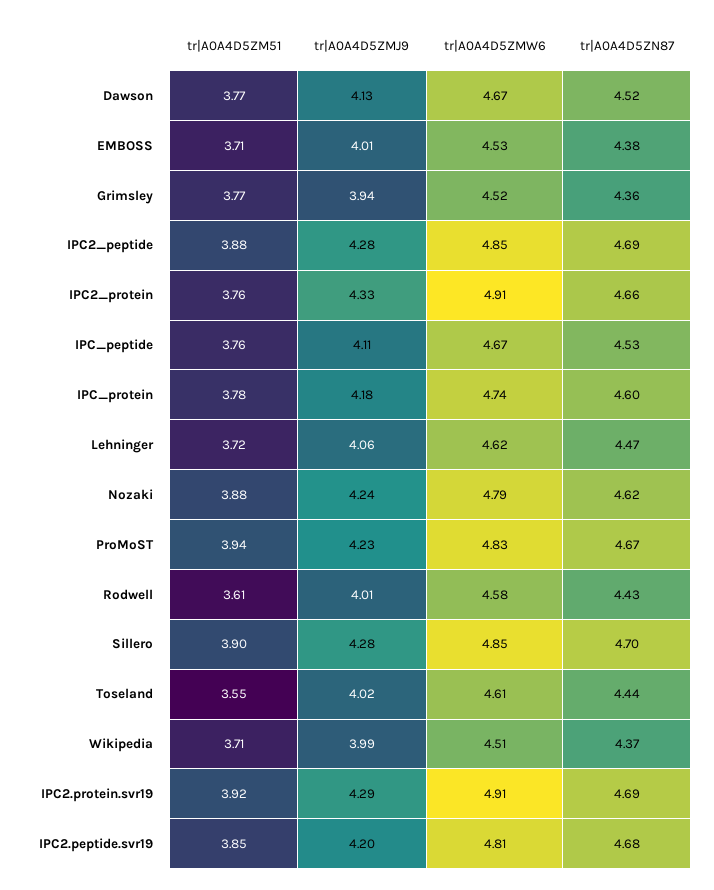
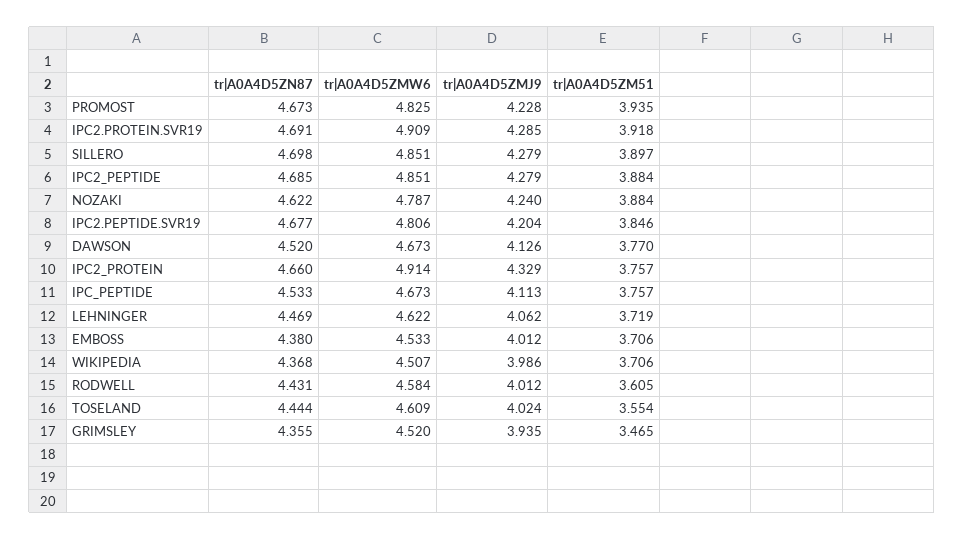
  {
    "tr|A0A4D5ZM51": {
      "Dawson": 3.77,
      "EMBOSS": 3.706,
-     "Grimsley": 3.77,
+     "Grimsley": 3.465,
      "IPC2_peptide": 3.884,
      "IPC2_protein": 3.757,
      "IPC_peptide": 3.757,
-     "IPC_protein": 3.78,
      "Lehninger": 3.719,
      "Nozaki": 3.884,
      "ProMoST": 3.935,
      "Rodwell": 3.605,
      "Sillero": 3.897,
      "Toseland": 3.554,
      "Wikipedia": 3.706,
      "IPC2.protein.svr19": 3.918,
      "IPC2.peptide.svr19": 3.846
    },
    "tr|A0A4D5ZMJ9": {
      "Dawson": 4.126,
      "EMBOSS": 4.012,
      "Grimsley": 3.935,
      "IPC2_peptide": 4.279,
      "IPC2_protein": 4.329,
      "IPC_peptide": 4.113,
-     "IPC_protein": 4.18,
      "Lehninger": 4.062,
      "Nozaki": 4.24,
      "ProMoST": 4.228,
      "Rodwell": 4.012,
      "Sillero": 4.279,
      "Toseland": 4.024,
      "Wikipedia": 3.986,
      "IPC2.protein.svr19": 4.285,
      "IPC2.peptide.svr19": 4.204
    },
    "tr|A0A4D5ZMW6": {
      "Dawson": 4.673,
      "EMBOSS": 4.533,
      "Grimsley": 4.52,
      "IPC2_peptide": 4.851,
      "IPC2_protein": 4.914,
      "IPC_peptide": 4.673,
-     "IPC_protein": 4.74,
      "Lehninger": 4.622,
      "Nozaki": 4.787,
      "ProMoST": 4.825,
      "Rodwell": 4.584,
      "Sillero": 4.851,
      "Toseland": 4.609,
      "Wikipedia": 4.507,
      "IPC2.protein.svr19": 4.909,
      "IPC2.peptide.svr19": 4.806
    },
    "tr|A0A4D5ZN87": {
      "Dawson": 4.52,
      "EMBOSS": 4.38,
      "Grimsley": 4.355,
      "IPC2_peptide": 4.685,
      "IPC2_protein": 4.66,
      "IPC_peptide": 4.533,
-     "IPC_protein": 4.6,
      "Lehninger": 4.469,
      "Nozaki": 4.622,
      "ProMoST": 4.673,
      "Rodwell": 4.431,
      "Sillero": 4.698,
      "Toseland": 4.444,
      "Wikipedia": 4.368,
      "IPC2.protein.svr19": 4.691,
      "IPC2.peptide.svr19": 4.677
    }
  }

